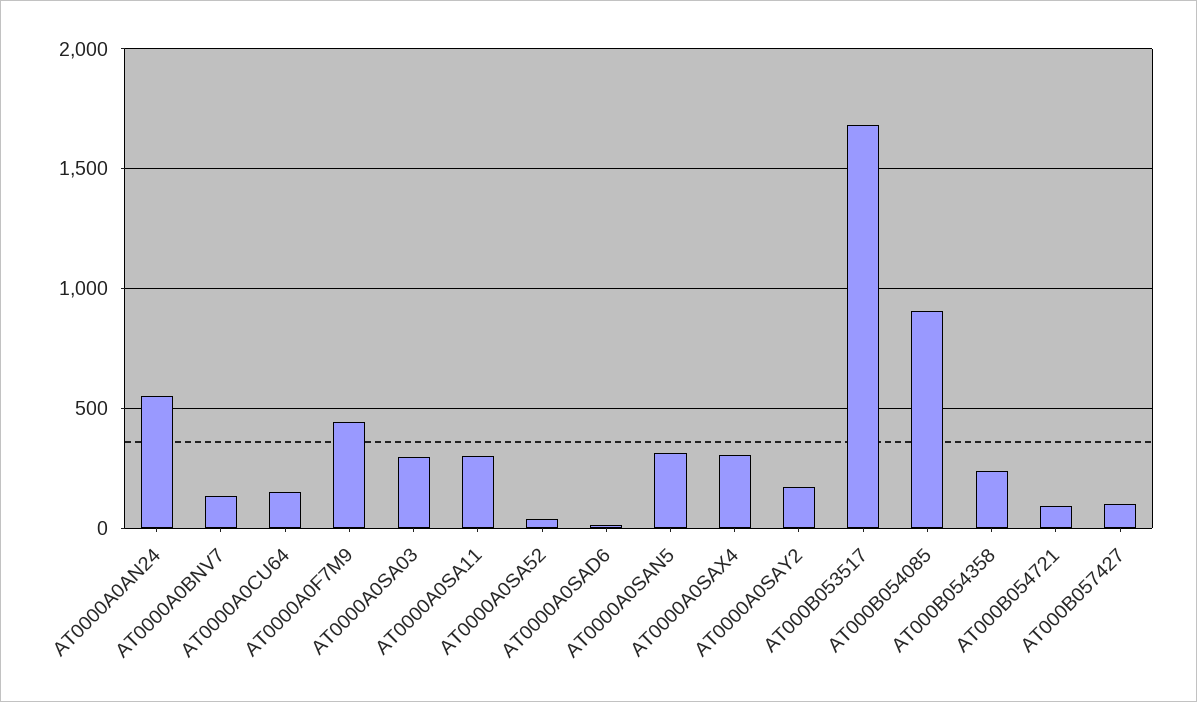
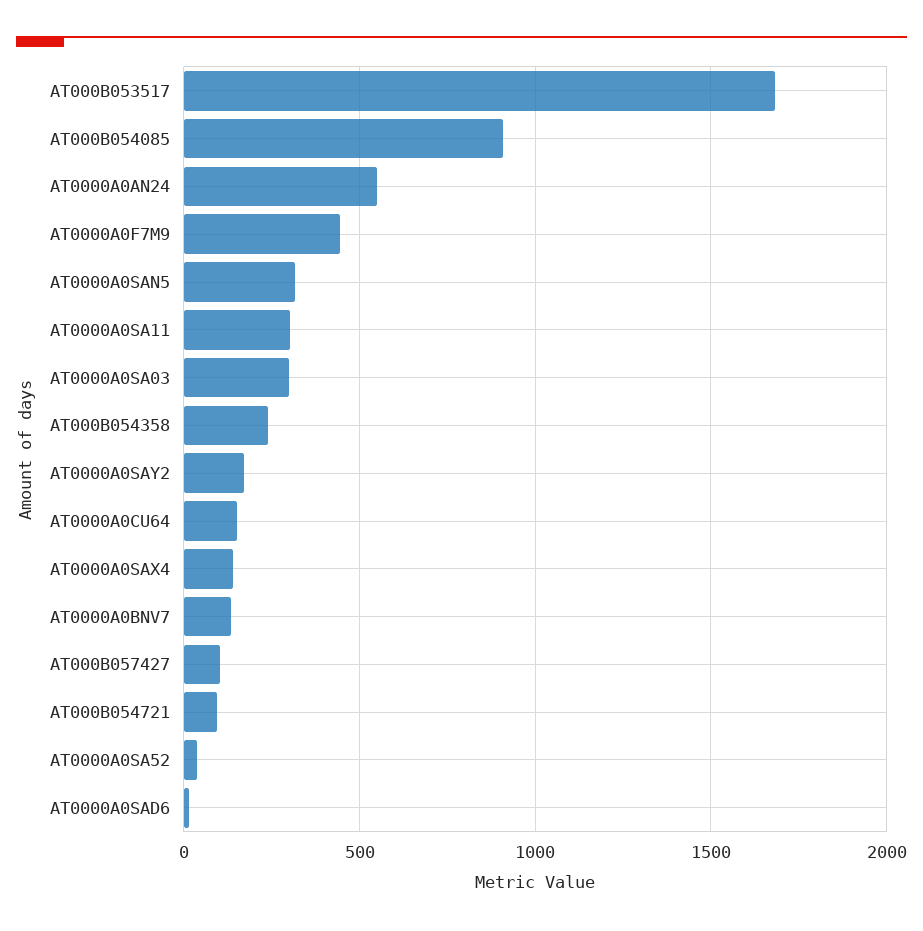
  {
    "AT0000A0AN24": 550,
    "AT0000A0BNV7": 150,
    "AT0000A0CU64": 150,
    "AT0000A0F7M9": 450,
    "AT0000A0SA03": 300,
    "AT0000A0SA11": 300,
    "AT0000A0SA52": 50,
    "AT0000A0SAD6": 0,
    "AT0000A0SAN5": 300,
-   "AT0000A0SAX4": 300,
+   "AT0000A0SAX4": 150,
    "AT0000A0SAY2": 150,
    "AT000B053517": 1700,
    "AT000B054085": 900,
    "AT000B054358": 250,
    "AT000B054721": 100,
    "AT000B057427": 100
  }

